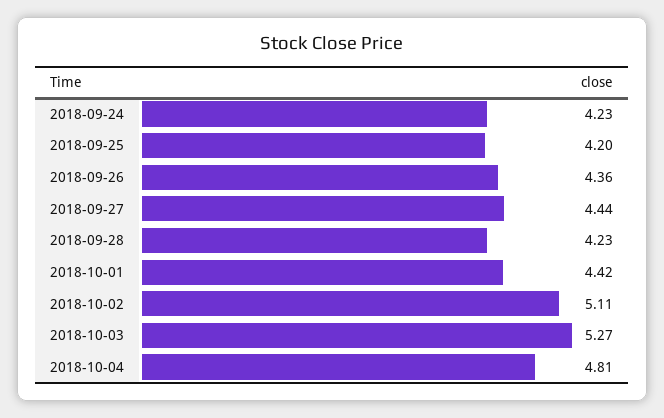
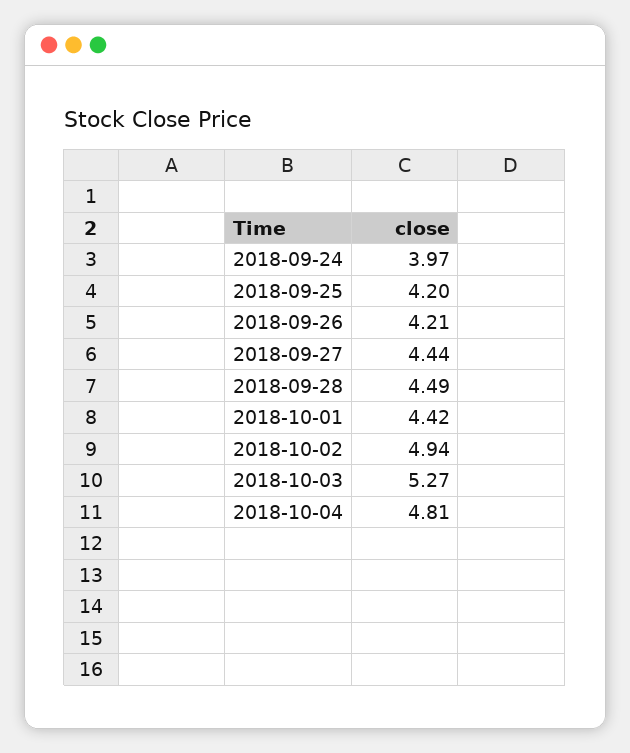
  {
-   "2018-09-24": 4.23,
+   "2018-09-24": 3.97,
    "2018-09-25": 4.2,
-   "2018-09-26": 4.36,
+   "2018-09-26": 4.21,
    "2018-09-27": 4.44,
-   "2018-09-28": 4.23,
+   "2018-09-28": 4.49,
    "2018-10-01": 4.42,
-   "2018-10-02": 5.11,
+   "2018-10-02": 4.94,
    "2018-10-03": 5.27,
    "2018-10-04": 4.81
  }

